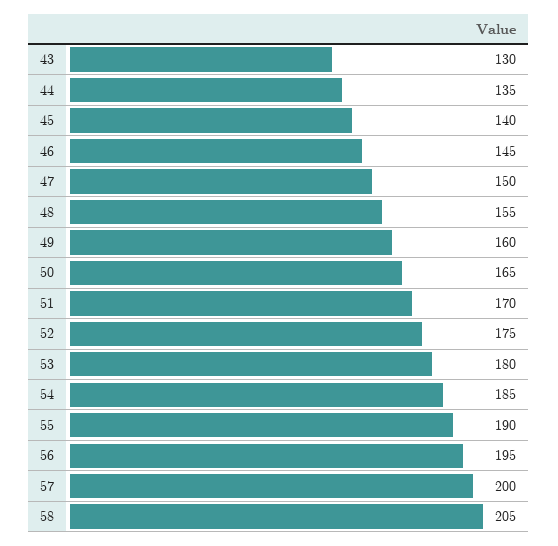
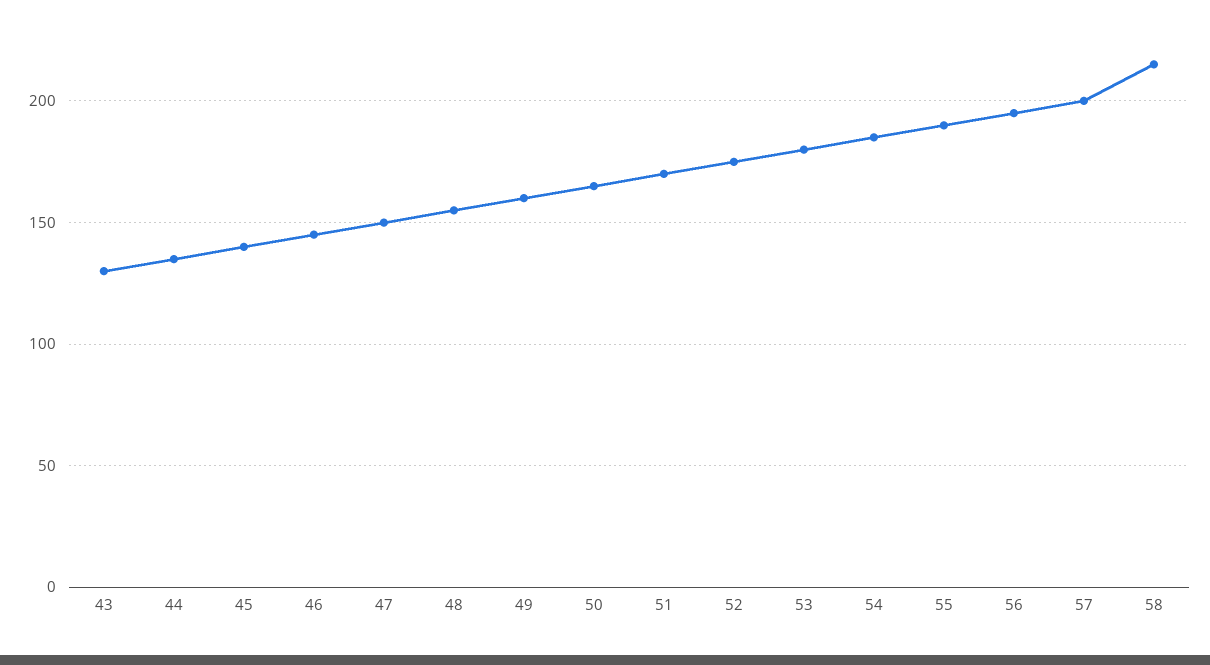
  {
    "43": 130,
    "44": 135,
    "45": 140,
    "46": 145,
    "47": 150,
    "48": 155,
    "49": 160,
    "50": 165,
    "51": 170,
    "52": 175,
    "53": 180,
    "54": 185,
    "55": 190,
    "56": 195,
    "57": 200,
-   "58": 205
+   "58": 215
  }

